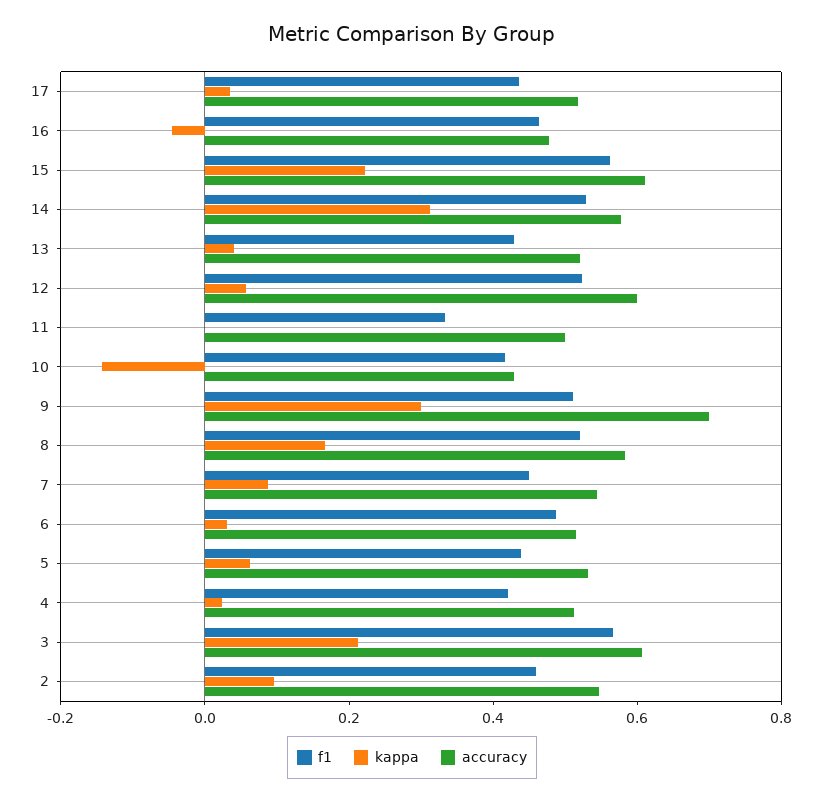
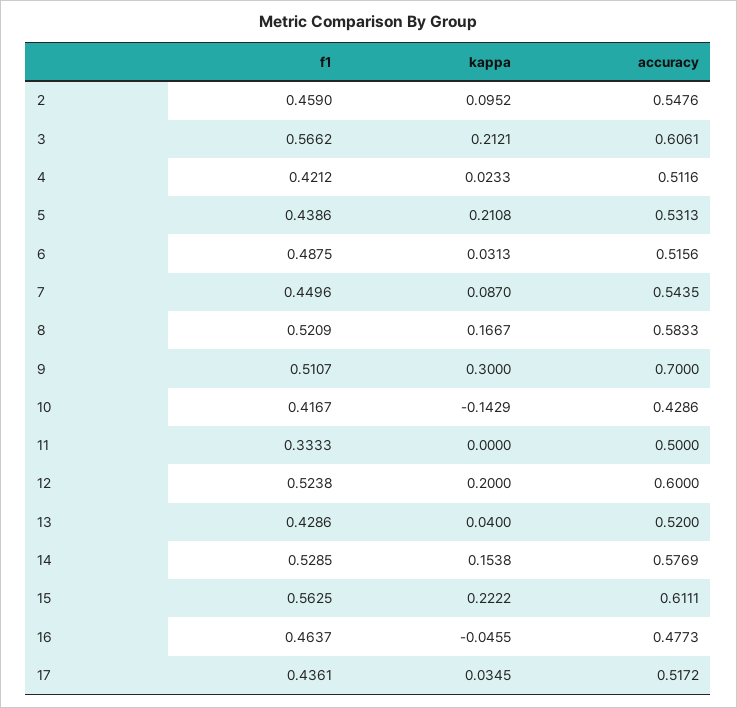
  {
    "f1": {
      "17": 0.4361,
      "16": 0.4637,
      "15": 0.5625,
      "14": 0.5285,
      "13": 0.4286,
      "12": 0.5238,
      "11": 0.3333,
      "10": 0.4167,
      "9": 0.5107,
      "8": 0.5209,
      "7": 0.4496,
      "6": 0.4875,
      "5": 0.4386,
      "4": 0.4212,
      "3": 0.5662,
      "2": 0.459
    },
    "kappa": {
      "17": 0.0345,
      "16": -0.0455,
      "15": 0.2222,
-     "14": 0.3,
+     "14": 0.1538,
      "13": 0.04,
-     "12": 0.05,
+     "12": 0.2,
      "11": 0,
      "10": -0.1429,
      "9": 0.3,
      "8": 0.1667,
      "7": 0.087,
      "6": 0.0313,
-     "5": 0.05,
+     "5": 0.2108,
      "4": 0.0233,
      "3": 0.2121,
      "2": 0.0952
    },
    "accuracy": {
      "17": 0.5172,
      "16": 0.4773,
      "15": 0.6111,
      "14": 0.5769,
      "13": 0.52,
      "12": 0.6,
      "11": 0.5,
      "10": 0.4286,
      "9": 0.7,
      "8": 0.5833,
      "7": 0.5435,
      "6": 0.5156,
      "5": 0.5313,
      "4": 0.5116,
      "3": 0.6061,
      "2": 0.5476
    }
  }

